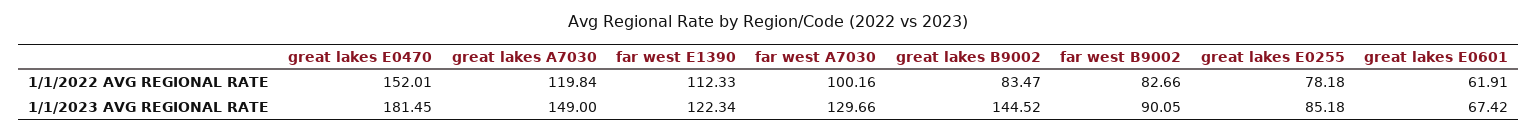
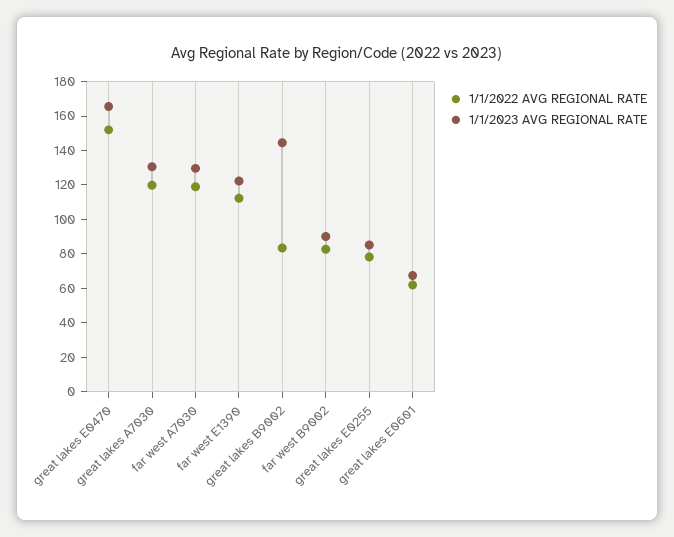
  {
    "1/1/2022 AVG REGIONAL RATE": {
      "great lakes E0470": 152.01,
      "great lakes A7030": 119.84,
      "far west E1390": 112.33,
-     "far west A7030": 100.16,
+     "far west A7030": 120,
      "great lakes B9002": 83.47,
      "far west B9002": 82.66,
      "great lakes E0255": 78.18,
      "great lakes E0601": 61.91
    },
    "1/1/2023 AVG REGIONAL RATE": {
-     "great lakes E0470": 181.45,
+     "great lakes E0470": 165,
-     "great lakes A7030": 149,
+     "great lakes A7030": 130,
      "far west E1390": 122.34,
      "far west A7030": 129.66,
      "great lakes B9002": 144.52,
      "far west B9002": 90.05,
      "great lakes E0255": 85.18,
      "great lakes E0601": 67.42
    }
  }

